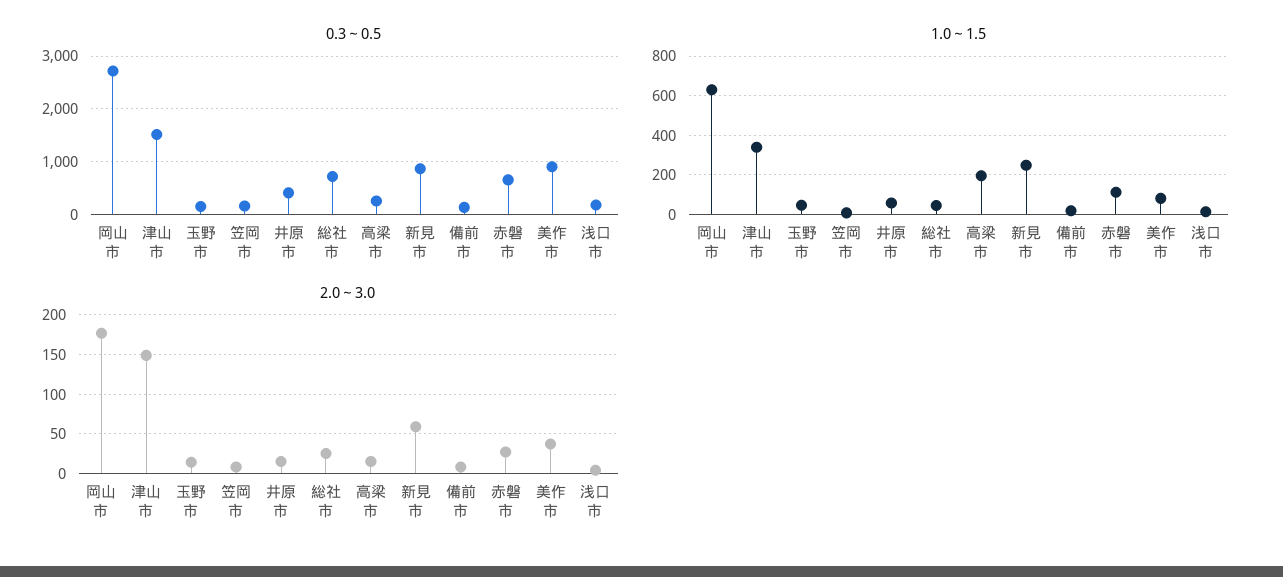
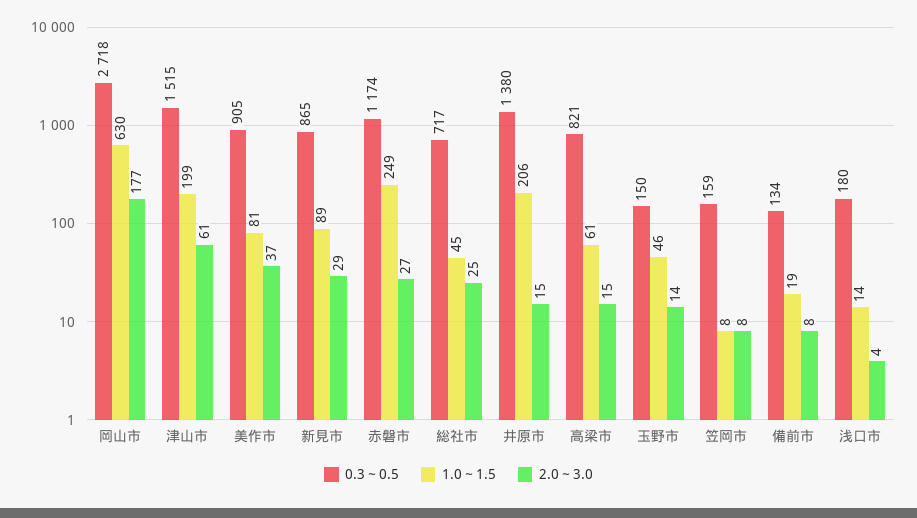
  {
    "0.3～0.5": {
      "岡山市": 2718,
      "津山市": 1515,
      "玉野市": 150,
      "笠岡市": 159,
-     "井原市": 400,
+     "井原市": 1380,
      "総社市": 717,
-     "高梁市": 200,
+     "高梁市": 821,
      "新見市": 865,
      "備前市": 134,
-     "赤磐市": 600,
+     "赤磐市": 1174,
      "美作市": 905,
      "浅口市": 180
    },
    "1.0～1.5": {
      "岡山市": 630,
-     "津山市": 350,
+     "津山市": 199,
      "玉野市": 46,
      "笠岡市": 8,
-     "井原市": 50,
+     "井原市": 206,
      "総社市": 45,
-     "高梁市": 200,
+     "高梁市": 61,
-     "新見市": 250,
+     "新見市": 89,
      "備前市": 19,
-     "赤磐市": 100,
+     "赤磐市": 249,
      "美作市": 81,
      "浅口市": 14
    },
    "2.0～3.0": {
      "岡山市": 177,
-     "津山市": 150,
+     "津山市": 61,
      "玉野市": 14,
      "笠岡市": 8,
      "井原市": 15,
      "総社市": 25,
      "高梁市": 15,
-     "新見市": 60,
+     "新見市": 29,
      "備前市": 8,
      "赤磐市": 27,
      "美作市": 37,
      "浅口市": 4
    }
  }

